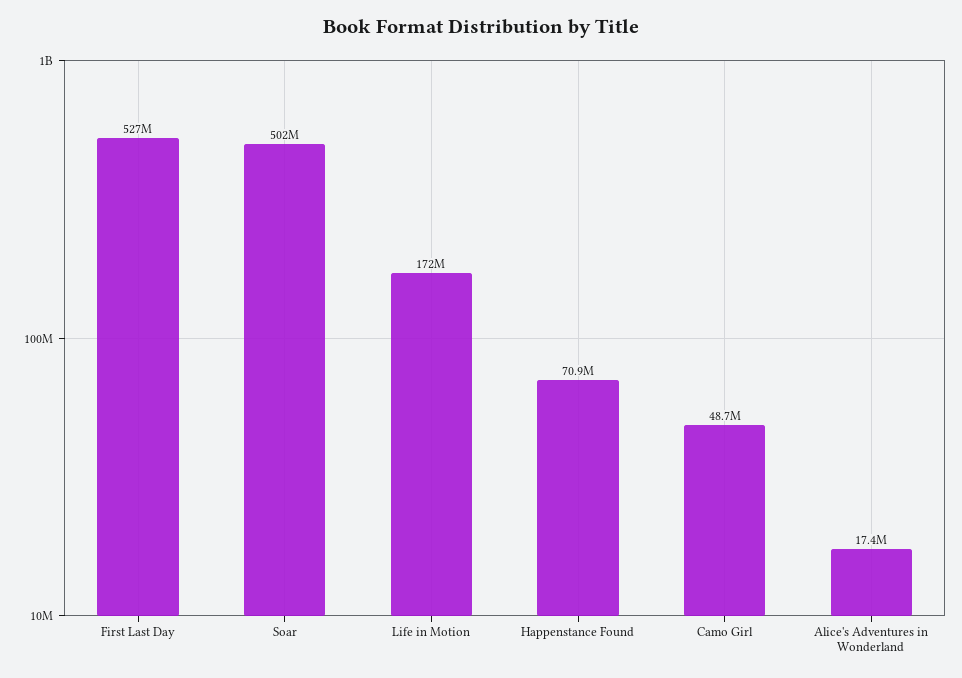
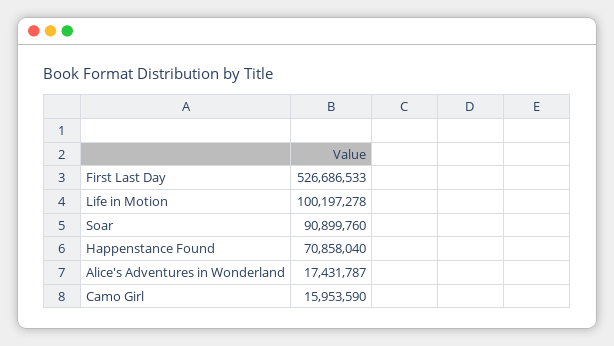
  {
    "First Last Day": 526686533,
-   "Soar": 502000000,
+   "Soar": 90899760,
-   "Life in Motion": 172000000,
+   "Life in Motion": 100197278,
    "Happenstance Found": 70858040,
-   "Camo Girl": 48700000,
+   "Camo Girl": 15953590,
    "Alice's Adventures in Wonderland": 17431787
  }

